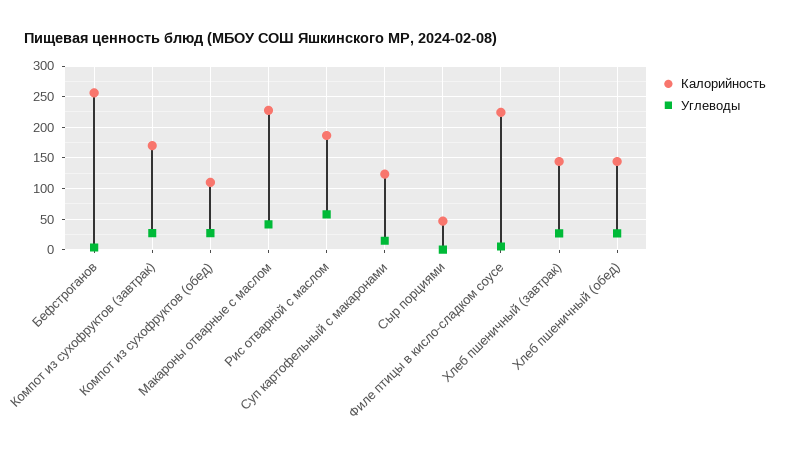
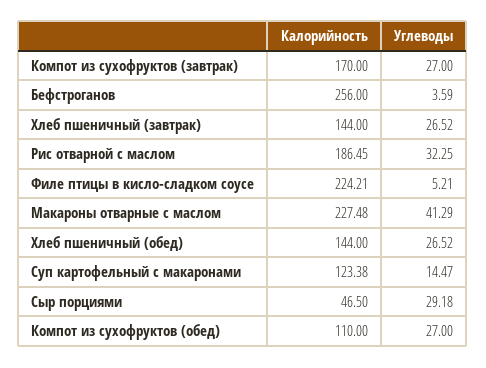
  {
    "Калорийность": {
      "Бефстроганов": 256,
      "Компот из сухофруктов (завтрак)": 170,
      "Компот из сухофруктов (обед)": 110,
      "Макароны отварные с маслом": 227.48,
      "Рис отварной с маслом": 186.45,
      "Суп картофельный с макаронами": 123.38,
      "Сыр порциями": 46.5,
      "Филе птицы в кисло-сладком соусе": 224.21,
      "Хлеб пшеничный (завтрак)": 144,
      "Хлеб пшеничный (обед)": 144
    },
    "Углеводы": {
      "Бефстроганов": 3.59,
      "Компот из сухофруктов (завтрак)": 27,
      "Компот из сухофруктов (обед)": 27,
      "Макароны отварные с маслом": 41.29,
-     "Рис отварной с маслом": 60,
+     "Рис отварной с маслом": 32.25,
      "Суп картофельный с макаронами": 14.47,
-     "Сыр порциями": 0,
+     "Сыр порциями": 29.18,
      "Филе птицы в кисло-сладком соусе": 5.21,
      "Хлеб пшеничный (завтрак)": 26.52,
      "Хлеб пшеничный (обед)": 26.52
    }
  }

